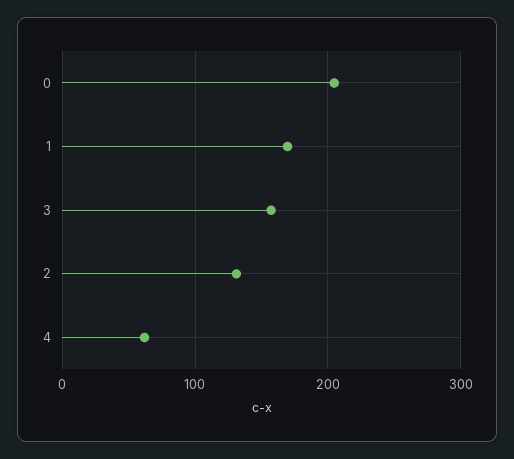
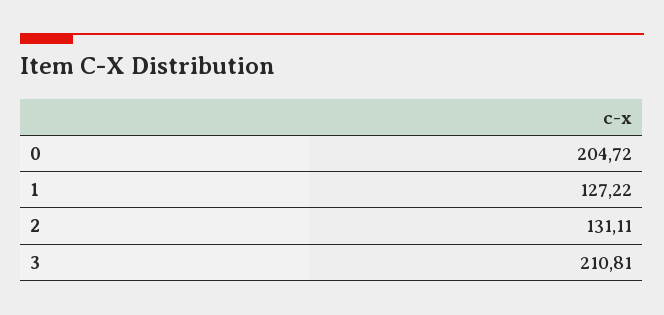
  {
    "0": 204.72,
-   "1": 170,
+   "1": 127.22,
-   "3": 160,
+   "3": 210.81,
-   "2": 131.11,
+   "2": 131.11
-   "4": 60
  }

